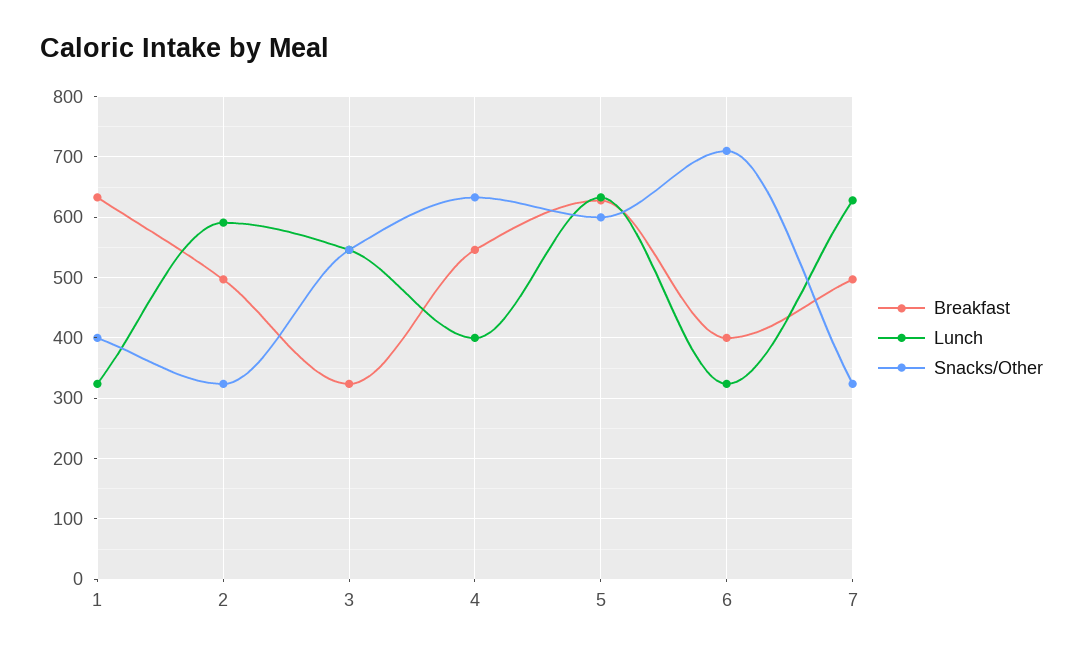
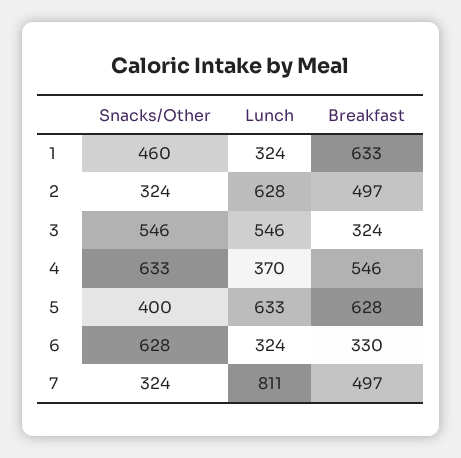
  {
    "Breakfast": {
      "1": 633,
      "2": 497,
      "3": 324,
      "4": 546,
      "5": 628,
-     "6": 400,
+     "6": 330,
      "7": 497
    },
    "Lunch": {
      "1": 324,
-     "2": 590,
+     "2": 628,
      "3": 546,
-     "4": 400,
+     "4": 370,
      "5": 633,
      "6": 324,
-     "7": 630
+     "7": 811
    },
    "Snacks/Other": {
-     "1": 400,
+     "1": 460,
      "2": 324,
      "3": 546,
      "4": 633,
-     "5": 600,
+     "5": 400,
-     "6": 710,
+     "6": 628,
      "7": 324
    }
  }

